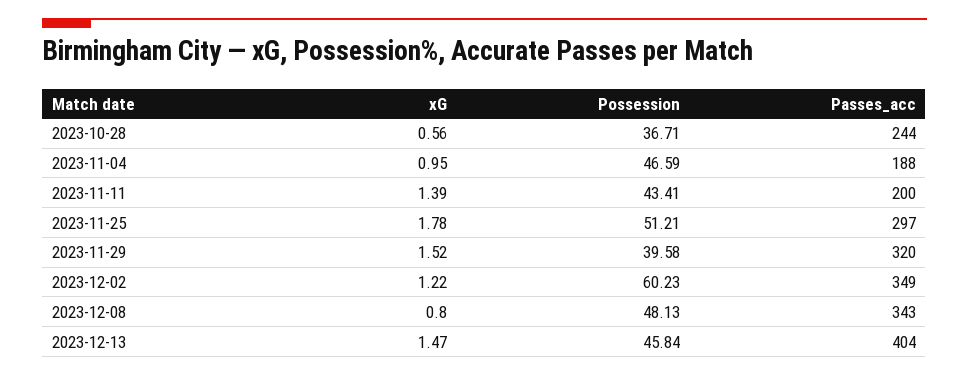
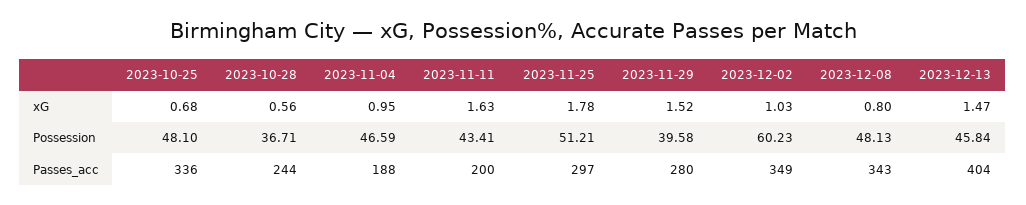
  {
    "xG": {
      "2023-10-28": 0.56,
      "2023-11-04": 0.95,
-     "2023-11-11": 1.39,
+     "2023-11-11": 1.63,
      "2023-11-25": 1.78,
      "2023-11-29": 1.52,
-     "2023-12-02": 1.22,
+     "2023-12-02": 1.03,
      "2023-12-08": 0.8,
-     "2023-12-13": 1.47
+     "2023-12-13": 1.47,
+     "2023-10-25": 0.68
    },
    "Possession": {
      "2023-10-28": 36.71,
      "2023-11-04": 46.59,
      "2023-11-11": 43.41,
      "2023-11-25": 51.21,
      "2023-11-29": 39.58,
      "2023-12-02": 60.23,
      "2023-12-08": 48.13,
-     "2023-12-13": 45.84
+     "2023-12-13": 45.84,
+     "2023-10-25": 48.1
    },
    "Passes_acc": {
      "2023-10-28": 244,
      "2023-11-04": 188,
      "2023-11-11": 200,
      "2023-11-25": 297,
-     "2023-11-29": 320,
+     "2023-11-29": 280,
      "2023-12-02": 349,
      "2023-12-08": 343,
-     "2023-12-13": 404
+     "2023-12-13": 404,
+     "2023-10-25": 336
    }
  }

